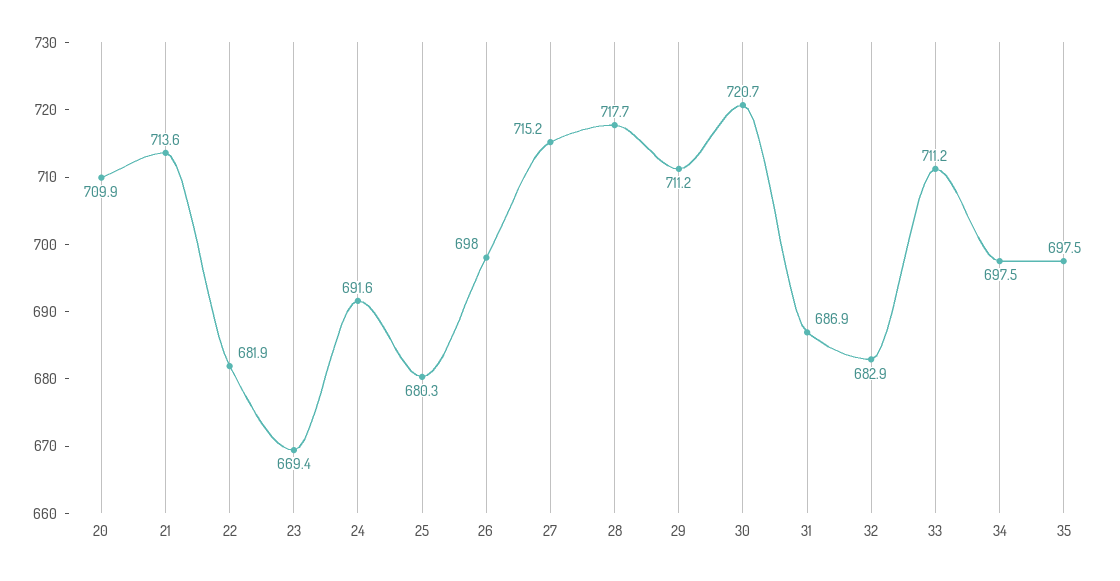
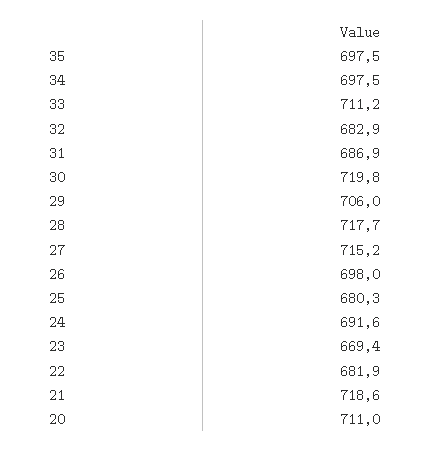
  {
-   "20": 709.9,
+   "20": 711,
-   "21": 713.6,
+   "21": 718.6,
    "22": 681.9,
    "23": 669.4,
    "24": 691.6,
    "25": 680.3,
    "26": 698,
    "27": 715.2,
    "28": 717.7,
-   "29": 711.2,
+   "29": 706,
-   "30": 720.7,
+   "30": 719.8,
    "31": 686.9,
    "32": 682.9,
    "33": 711.2,
    "34": 697.5,
    "35": 697.5
  }

